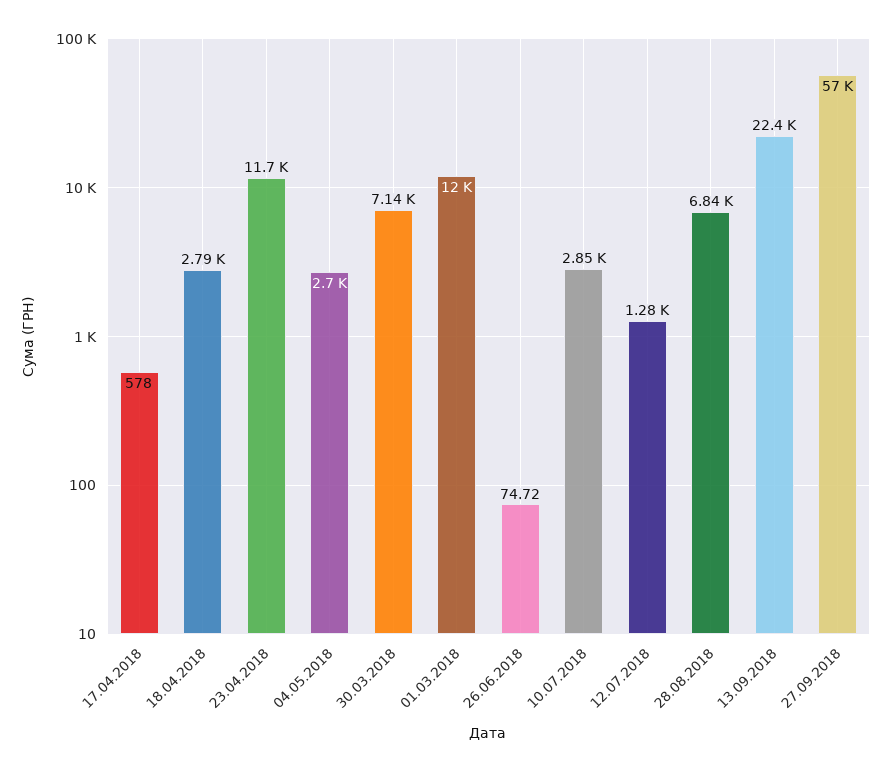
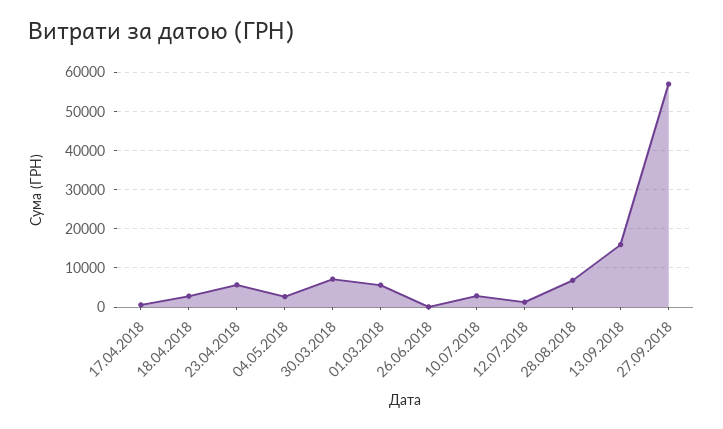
  {
    "17.04.2018": 578,
    "18.04.2018": 2790,
-   "23.04.2018": 11700,
+   "23.04.2018": 6000,
    "04.05.2018": 2700,
    "30.03.2018": 7140,
-   "01.03.2018": 12000,
+   "01.03.2018": 6000,
    "26.06.2018": 74.72,
    "10.07.2018": 2850,
    "12.07.2018": 1280,
    "28.08.2018": 6840,
-   "13.09.2018": 22400,
+   "13.09.2018": 16000,
    "27.09.2018": 57000
  }

